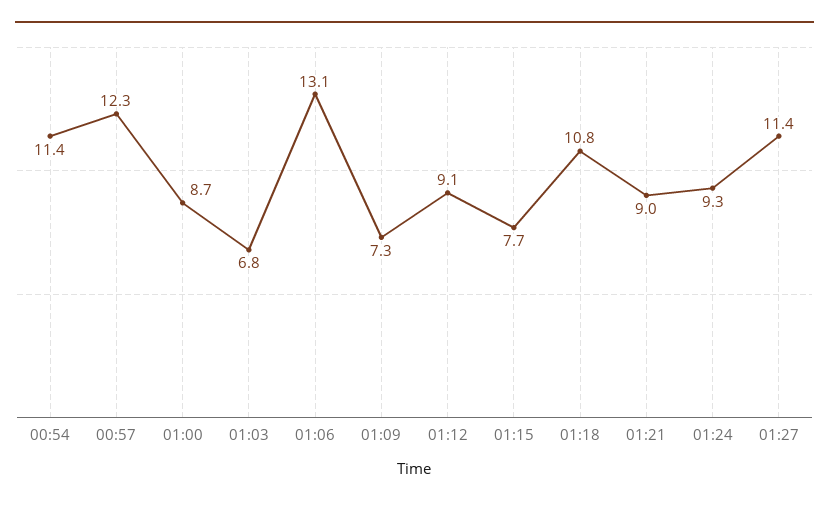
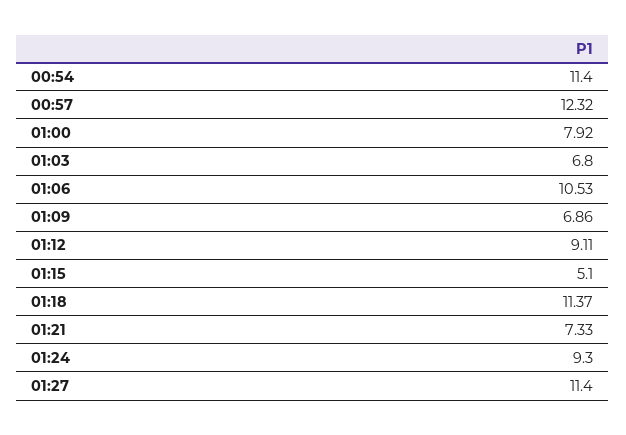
  {
    "00:54": 11.4,
    "00:57": 12.32,
-   "01:00": 8.7,
+   "01:00": 7.92,
    "01:03": 6.8,
-   "01:06": 13.1,
+   "01:06": 10.53,
-   "01:09": 7.3,
+   "01:09": 6.86,
    "01:12": 9.11,
-   "01:15": 7.7,
+   "01:15": 5.1,
-   "01:18": 10.8,
+   "01:18": 11.37,
-   "01:21": 9,
+   "01:21": 7.33,
    "01:24": 9.3,
    "01:27": 11.4
  }

